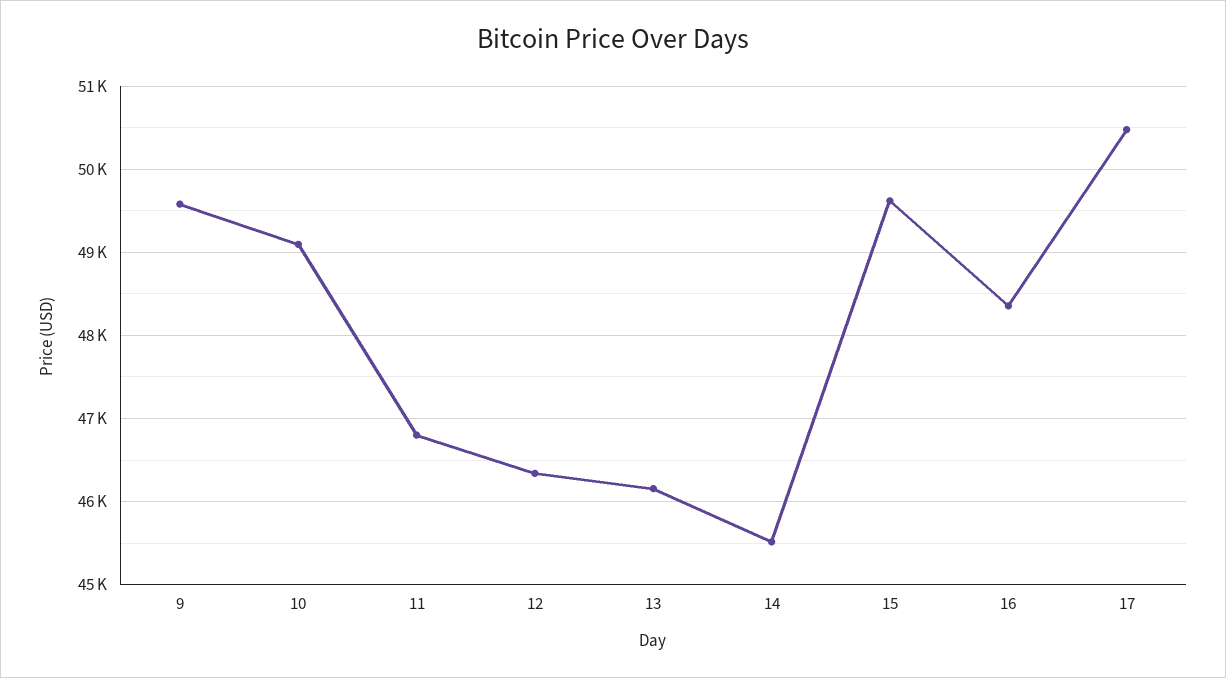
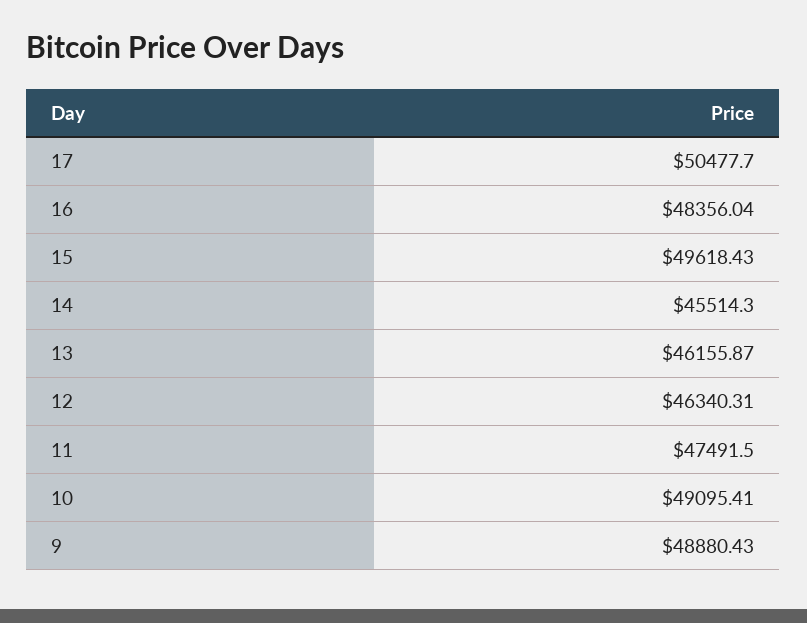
  {
-   "9": 49600,
+   "9": 48880.43,
    "10": 49095.41,
-   "11": 46800,
+   "11": 47491.5,
    "12": 46340.31,
    "13": 46155.87,
    "14": 45514.3,
    "15": 49618.43,
    "16": 48356.04,
    "17": 50477.7
  }

